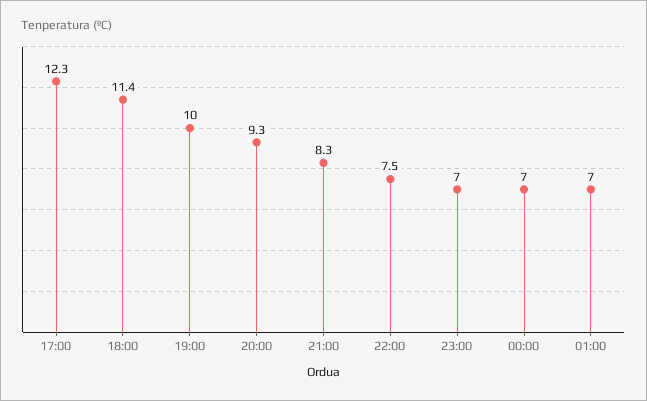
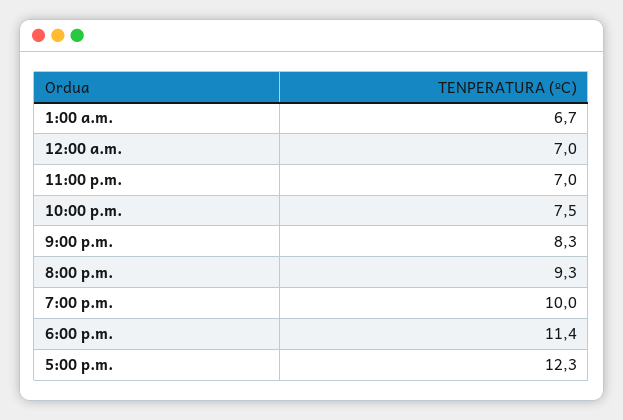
  {
    "17:00": 12.3,
    "18:00": 11.4,
    "19:00": 10,
    "20:00": 9.3,
    "21:00": 8.3,
    "22:00": 7.5,
    "23:00": 7,
    "00:00": 7,
-   "01:00": 7
+   "01:00": 6.7
  }

